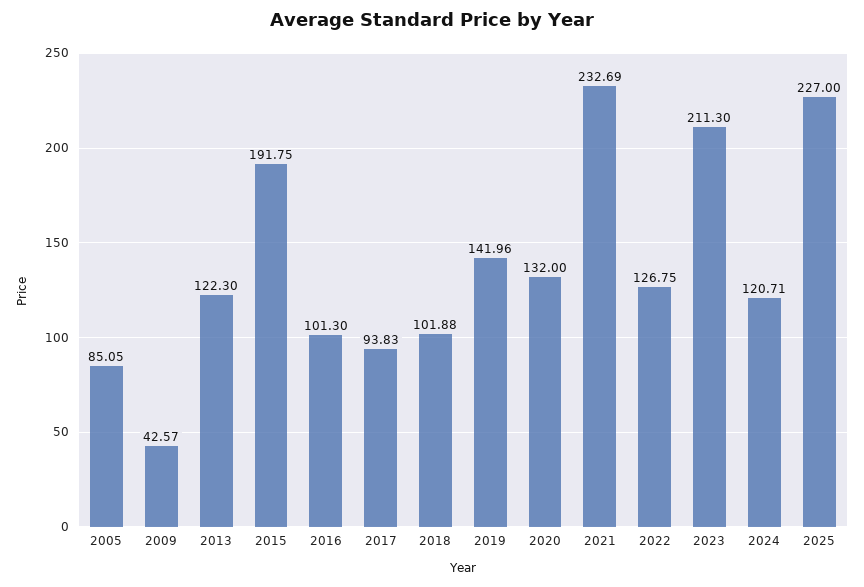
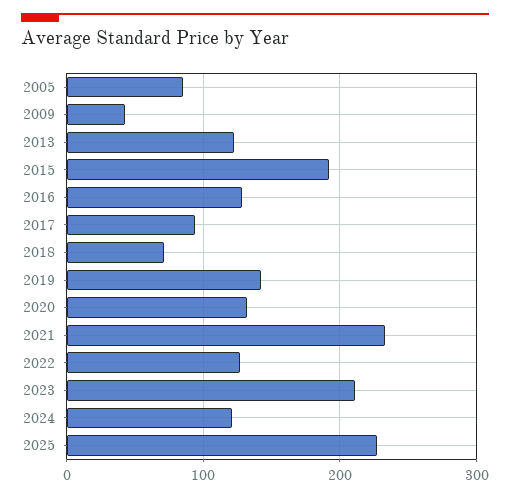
  {
    "2005": 85.05,
    "2009": 42.57,
    "2013": 122.3,
    "2015": 191.75,
-   "2016": 101.3,
+   "2016": 130,
    "2017": 93.83,
-   "2018": 101.88,
+   "2018": 70,
    "2019": 141.96,
    "2020": 132,
    "2021": 232.69,
    "2022": 126.75,
    "2023": 211.3,
    "2024": 120.71,
    "2025": 227
  }

